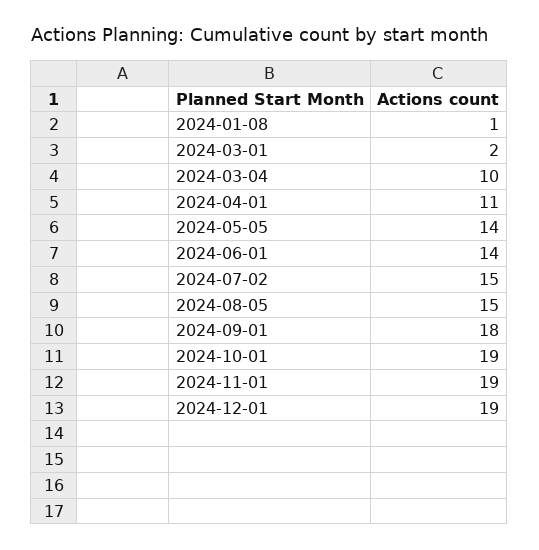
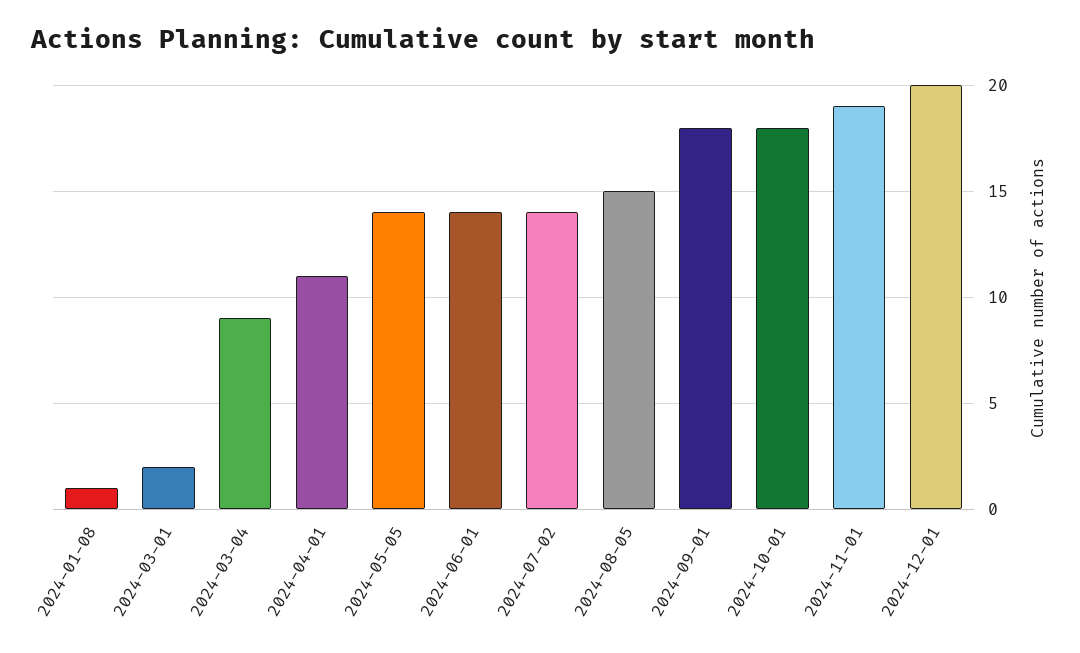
  {
    "2024-01-08": 1,
    "2024-03-01": 2,
-   "2024-03-04": 10,
+   "2024-03-04": 9,
    "2024-04-01": 11,
    "2024-05-05": 14,
    "2024-06-01": 14,
-   "2024-07-02": 15,
+   "2024-07-02": 14,
    "2024-08-05": 15,
    "2024-09-01": 18,
-   "2024-10-01": 19,
+   "2024-10-01": 18,
    "2024-11-01": 19,
-   "2024-12-01": 19
+   "2024-12-01": 20
  }

